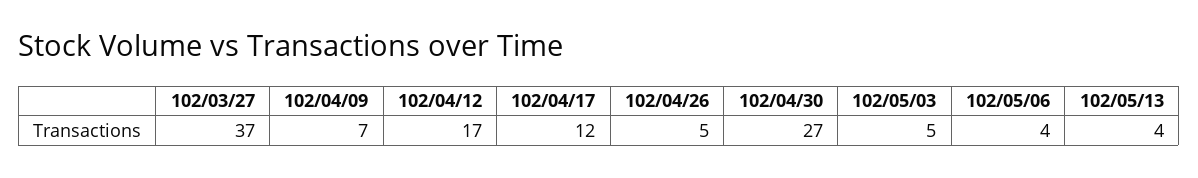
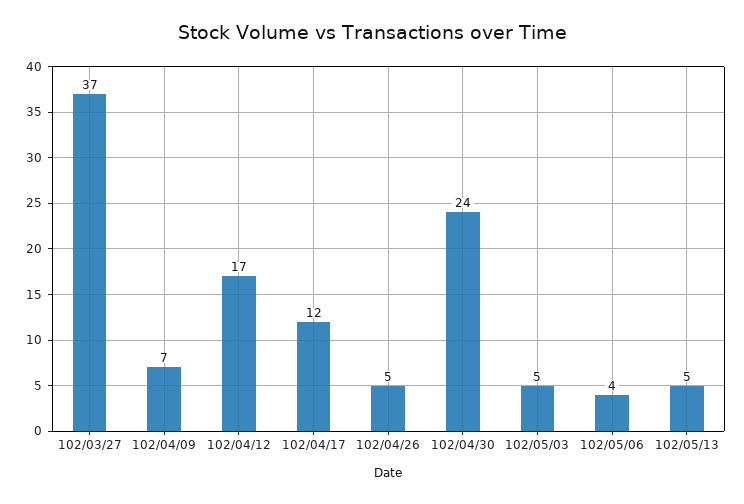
  {
    "102/03/27": 37,
    "102/04/09": 7,
    "102/04/12": 17,
    "102/04/17": 12,
    "102/04/26": 5,
-   "102/04/30": 27,
+   "102/04/30": 24,
    "102/05/03": 5,
    "102/05/06": 4,
-   "102/05/13": 4
+   "102/05/13": 5
  }

